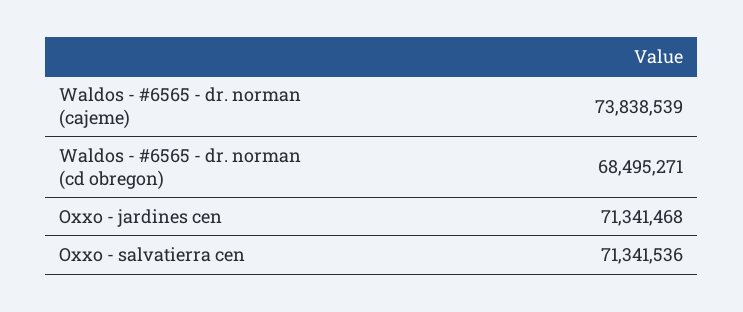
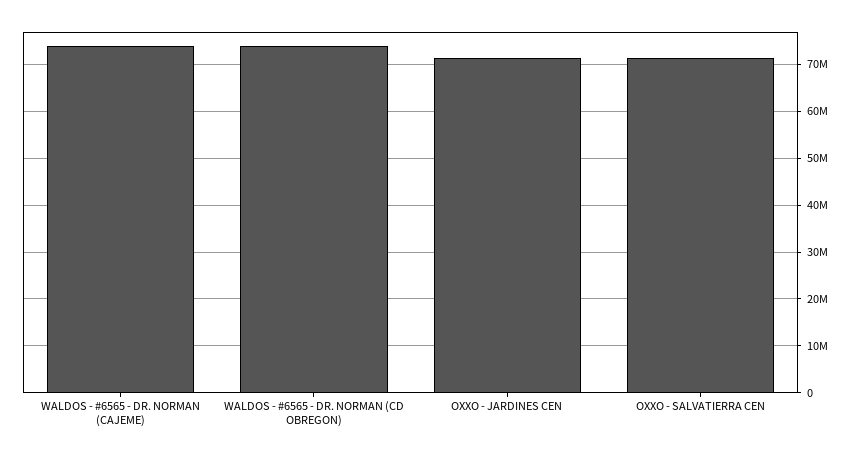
  {
    "Waldos - #6565 - dr. norman (cajeme)": 73838539,
-   "Waldos - #6565 - dr. norman (cd obregon)": 68495271,
+   "Waldos - #6565 - dr. norman (cd obregon)": 74000000,
    "Oxxo - jardines cen": 71341468,
    "Oxxo - salvatierra cen": 71341536
  }

